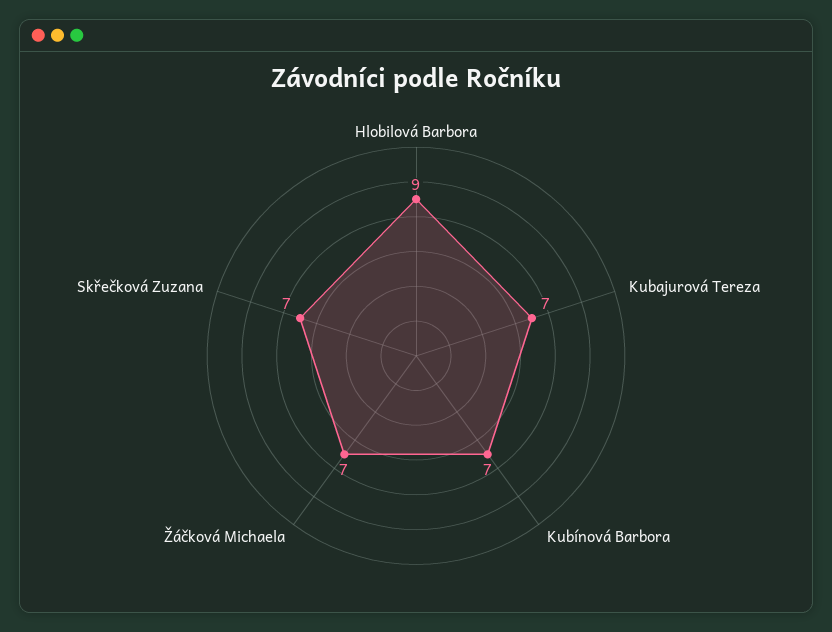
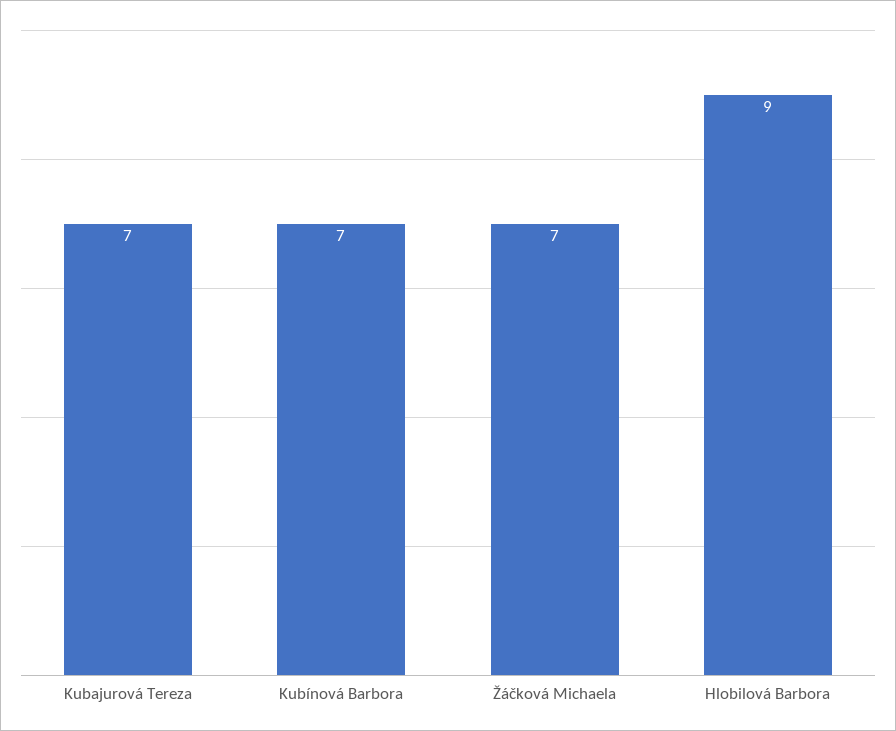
  {
    "Hlobilová Barbora": 9,
    "Kubajurová Tereza": 7,
    "Kubínová Barbora": 7,
-   "Žáčková Michaela": 7,
+   "Žáčková Michaela": 7
-   "Skřečková Zuzana": 7
  }

